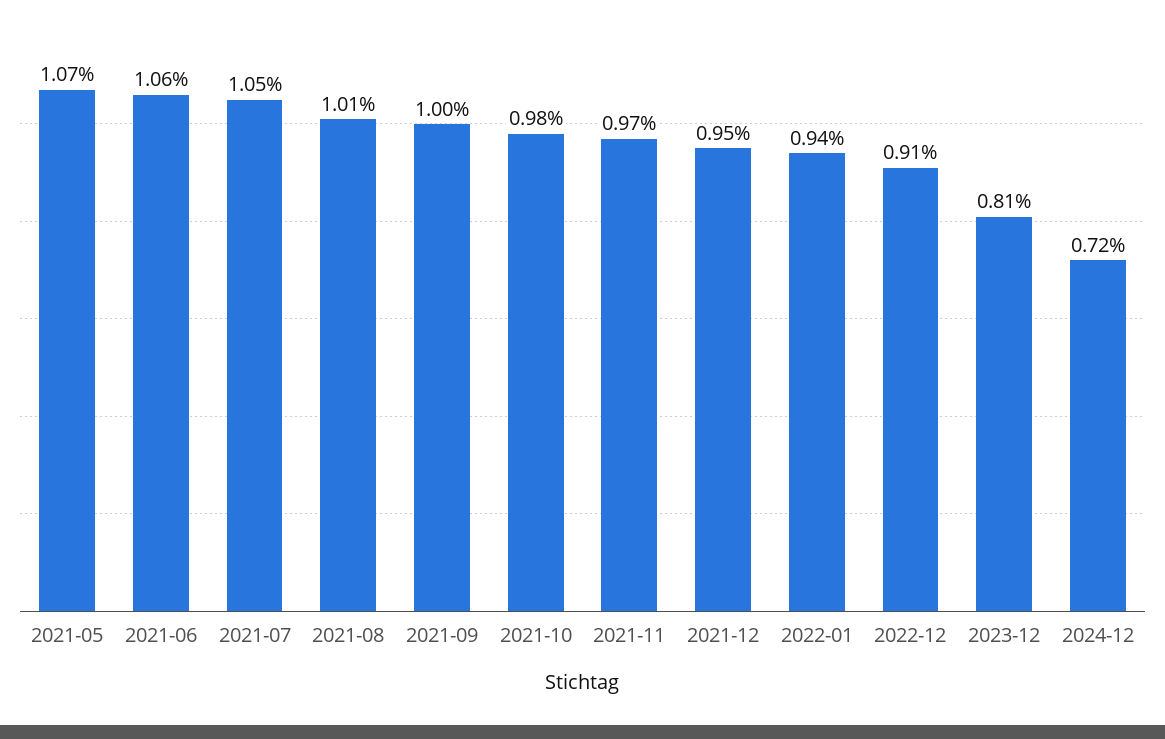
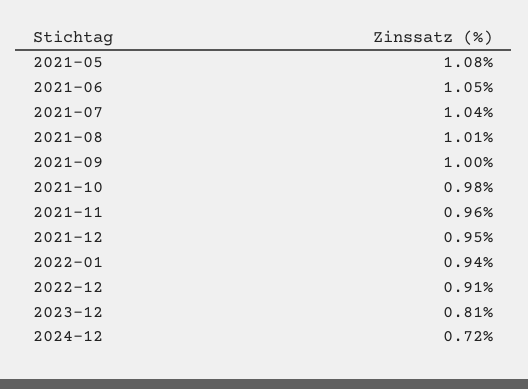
  {
-   "2021-05": 1.07,
+   "2021-05": 1.08,
-   "2021-06": 1.06,
+   "2021-06": 1.05,
-   "2021-07": 1.05,
+   "2021-07": 1.04,
    "2021-08": 1.01,
    "2021-09": 1,
    "2021-10": 0.98,
-   "2021-11": 0.97,
+   "2021-11": 0.96,
    "2021-12": 0.95,
    "2022-01": 0.94,
    "2022-12": 0.91,
    "2023-12": 0.81,
    "2024-12": 0.72
  }

